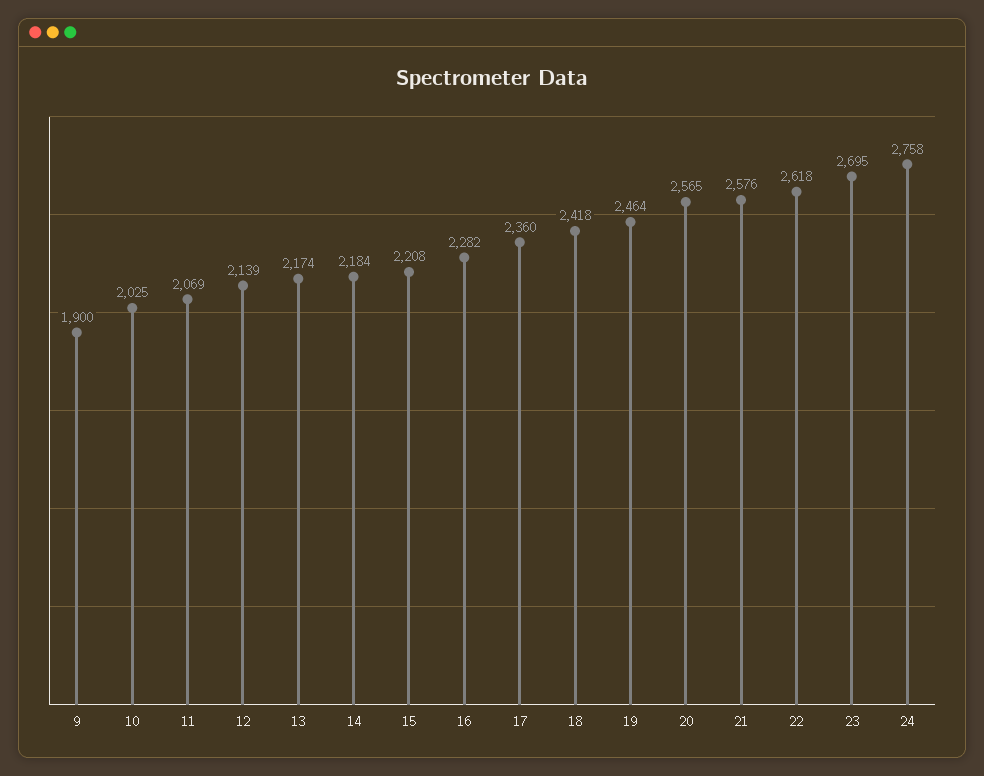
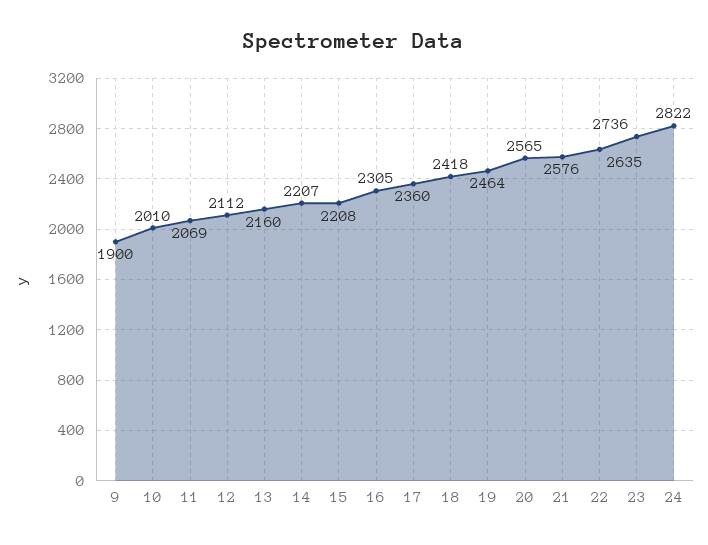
  {
    "9": 1900,
-   "10": 2025,
+   "10": 2010,
    "11": 2069,
-   "12": 2139,
+   "12": 2112,
-   "13": 2174,
+   "13": 2160,
-   "14": 2184,
+   "14": 2207,
    "15": 2208,
-   "16": 2282,
+   "16": 2305,
    "17": 2360,
    "18": 2418,
    "19": 2464,
    "20": 2565,
    "21": 2576,
-   "22": 2618,
+   "22": 2635,
-   "23": 2695,
+   "23": 2736,
-   "24": 2758
+   "24": 2822
  }

